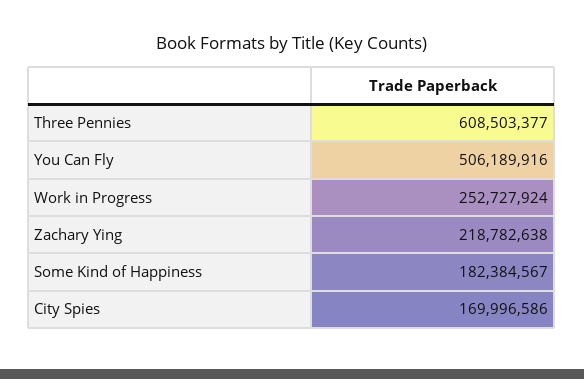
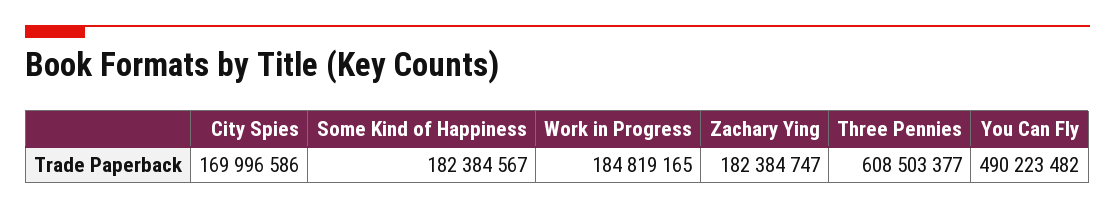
  {
    "Three Pennies": 608503377,
-   "You Can Fly": 506189916,
+   "You Can Fly": 490223482,
-   "Work in Progress": 252727924,
+   "Work in Progress": 184819165,
-   "Zachary Ying": 218782638,
+   "Zachary Ying": 182384747,
    "Some Kind of Happiness": 182384567,
    "City Spies": 169996586
  }

